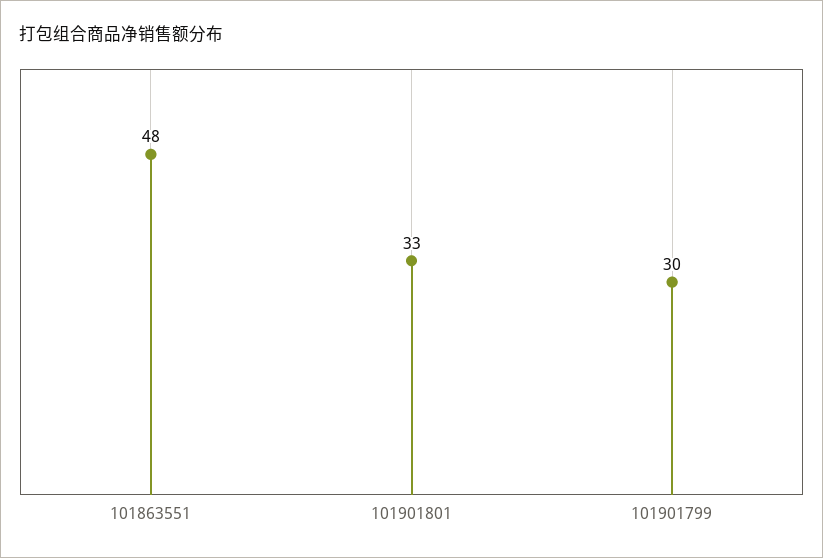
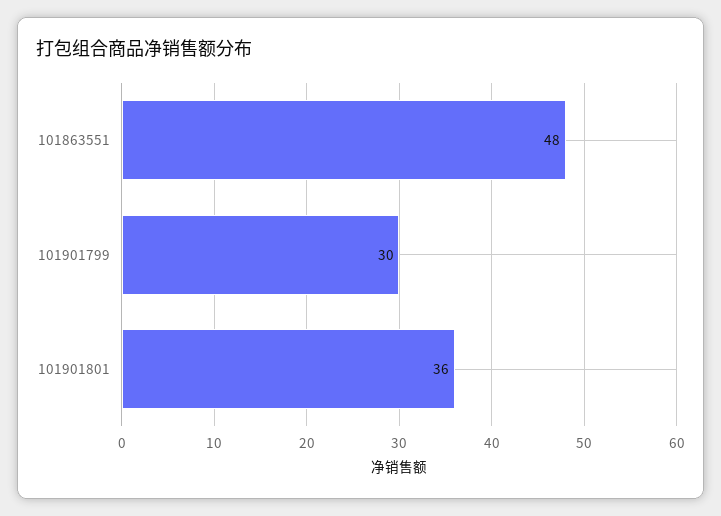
  {
    "101863551": 48,
-   "101901801": 33,
+   "101901801": 36,
    "101901799": 30
  }

